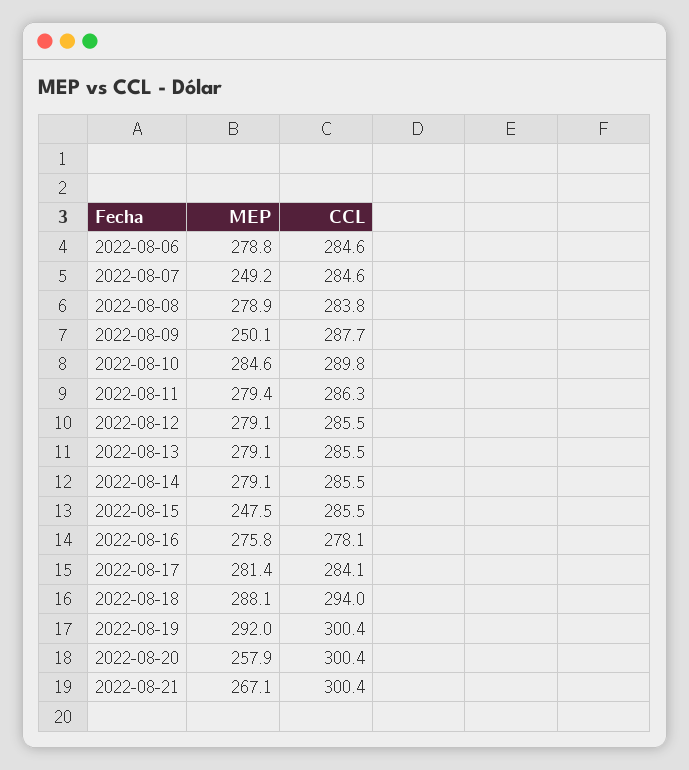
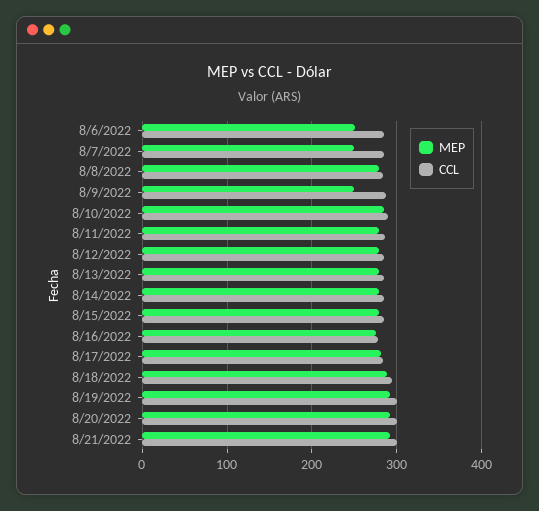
  {
    "MEP": {
-     "2022-08-06": 278.8,
+     "2022-08-06": 250,
      "2022-08-07": 249.2,
      "2022-08-08": 278.9,
      "2022-08-09": 250.1,
      "2022-08-10": 284.6,
      "2022-08-11": 279.4,
      "2022-08-12": 279.1,
      "2022-08-13": 279.1,
      "2022-08-14": 279.1,
-     "2022-08-15": 247.5,
+     "2022-08-15": 280,
      "2022-08-16": 275.8,
      "2022-08-17": 281.4,
      "2022-08-18": 288.1,
      "2022-08-19": 292,
-     "2022-08-20": 257.9,
+     "2022-08-20": 290,
-     "2022-08-21": 267.1
+     "2022-08-21": 290
    },
    "CCL": {
      "2022-08-06": 284.6,
      "2022-08-07": 284.6,
      "2022-08-08": 283.8,
      "2022-08-09": 287.7,
      "2022-08-10": 289.8,
      "2022-08-11": 286.3,
      "2022-08-12": 285.5,
      "2022-08-13": 285.5,
      "2022-08-14": 285.5,
      "2022-08-15": 285.5,
      "2022-08-16": 278.1,
      "2022-08-17": 284.1,
      "2022-08-18": 294,
      "2022-08-19": 300.4,
      "2022-08-20": 300.4,
      "2022-08-21": 300.4
    }
  }

